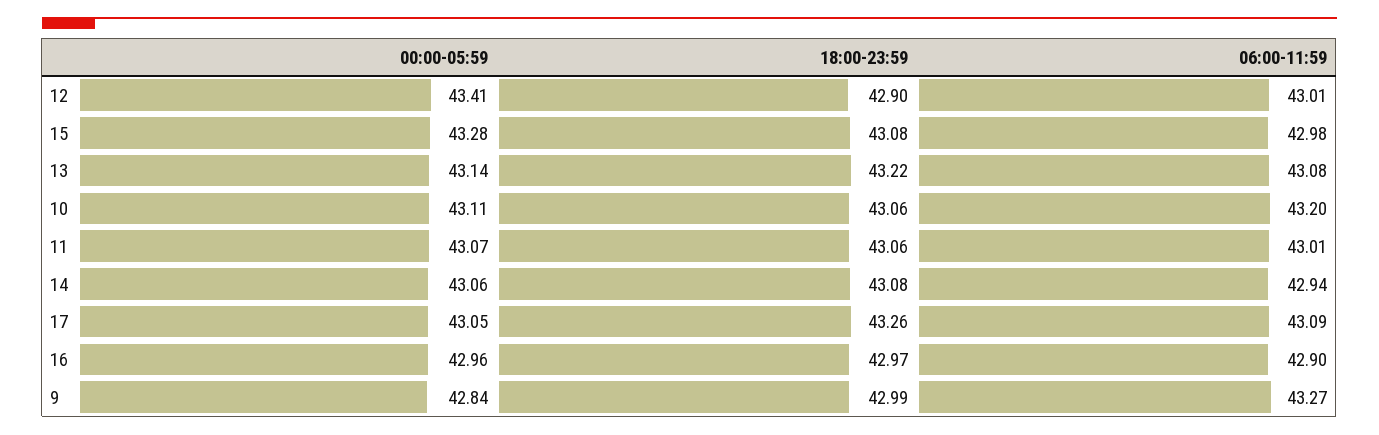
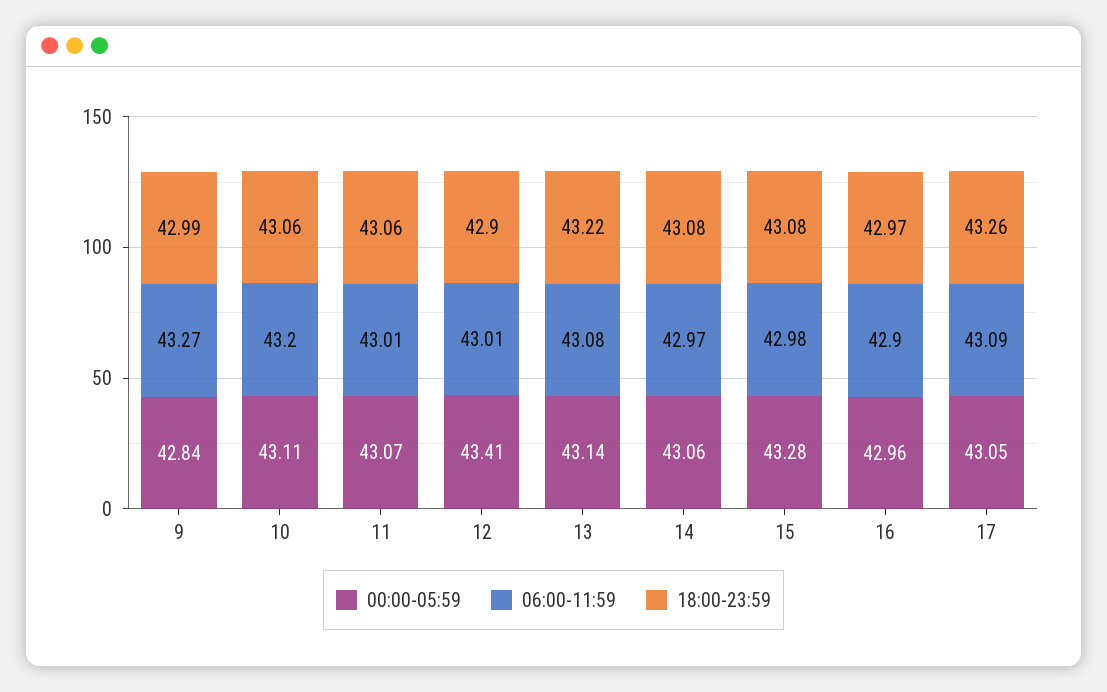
  {
    "00:00-05:59": {
      "12": 43.41,
      "15": 43.28,
      "13": 43.14,
      "10": 43.11,
      "11": 43.07,
      "14": 43.06,
      "17": 43.05,
      "16": 42.96,
      "9": 42.84
    },
    "18:00-23:59": {
      "12": 42.9,
      "15": 43.08,
      "13": 43.22,
      "10": 43.06,
      "11": 43.06,
      "14": 43.08,
      "17": 43.26,
      "16": 42.97,
      "9": 42.99
    },
    "06:00-11:59": {
      "12": 43.01,
      "15": 42.98,
      "13": 43.08,
      "10": 43.2,
      "11": 43.01,
-     "14": 42.94,
+     "14": 42.97,
      "17": 43.09,
      "16": 42.9,
      "9": 43.27
    }
  }

